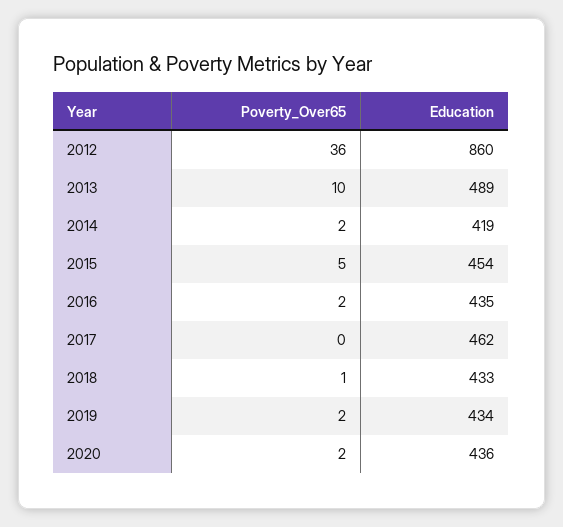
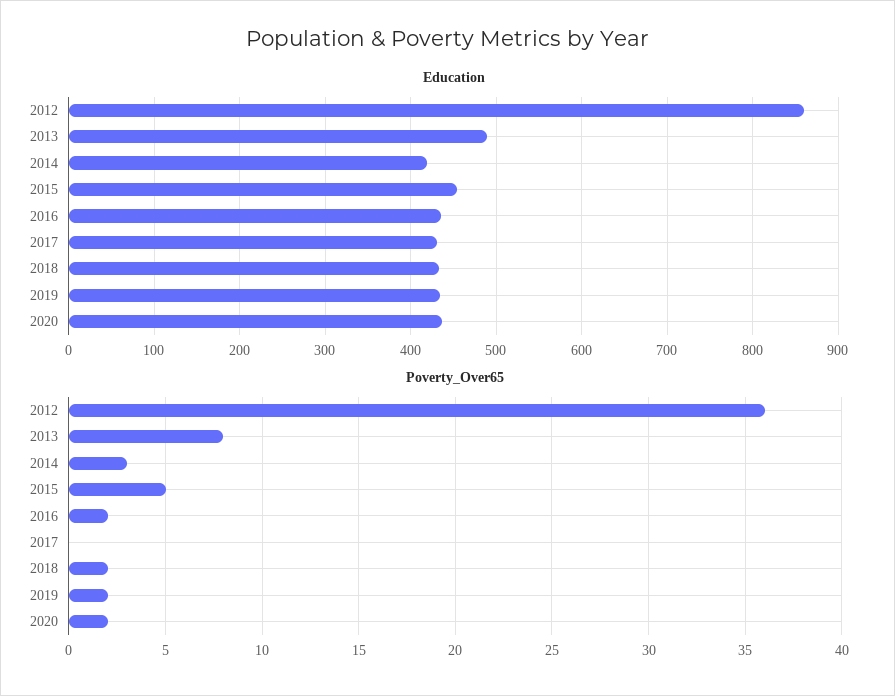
  {
    "Poverty_Over65": {
      "2012": 36,
-     "2013": 10,
+     "2013": 8,
-     "2014": 2,
+     "2014": 3,
      "2015": 5,
      "2016": 2,
      "2017": 0,
-     "2018": 1,
+     "2018": 2,
      "2019": 2,
      "2020": 2
    },
    "Education": {
      "2012": 860,
      "2013": 489,
      "2014": 419,
      "2015": 454,
      "2016": 435,
-     "2017": 462,
+     "2017": 430,
      "2018": 433,
      "2019": 434,
      "2020": 436
    }
  }

